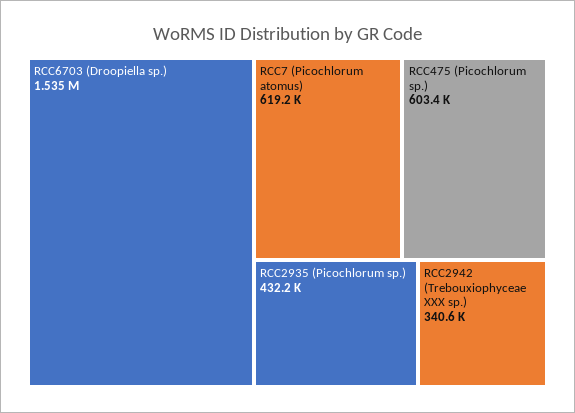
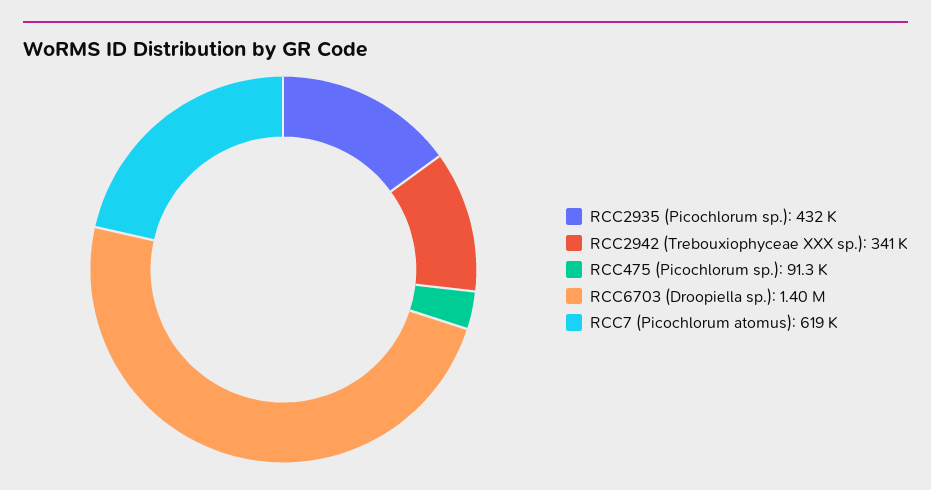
  {
-   "RCC6703 (Droopiella sp.)": 1535000,
+   "RCC6703 (Droopiella sp.)": 1400000,
    "RCC7 (Picochlorum atomus)": 619200,
-   "RCC475 (Picochlorum sp.)": 603400,
+   "RCC475 (Picochlorum sp.)": 91300,
    "RCC2935 (Picochlorum sp.)": 432200,
    "RCC2942 (Trebouxiophyceae XXX sp.)": 340600
  }

